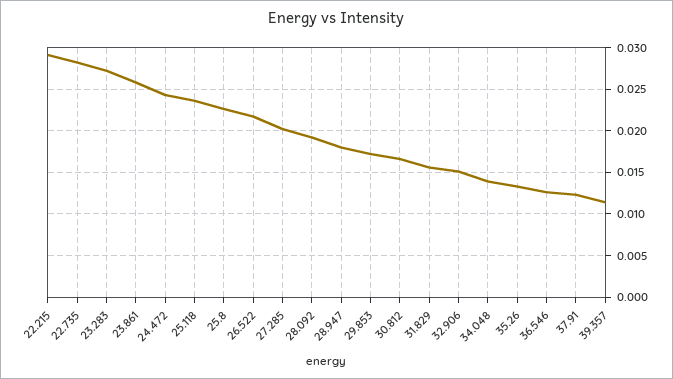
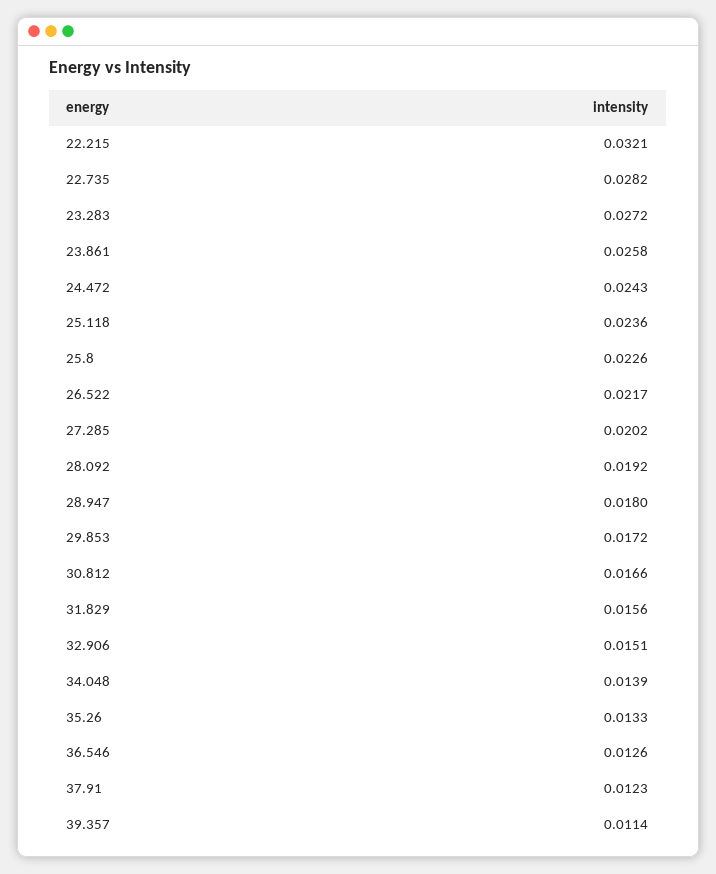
  {
-   "22.215": 0.029,
+   "22.215": 0.0321,
    "22.735": 0.0282,
    "23.283": 0.0272,
    "23.861": 0.0258,
    "24.472": 0.0243,
    "25.118": 0.0236,
    "25.8": 0.0226,
    "26.522": 0.0217,
    "27.285": 0.0202,
    "28.092": 0.0192,
    "28.947": 0.018,
    "29.853": 0.0172,
    "30.812": 0.0166,
    "31.829": 0.0156,
    "32.906": 0.0151,
    "34.048": 0.0139,
    "35.26": 0.0133,
    "36.546": 0.0126,
    "37.91": 0.0123,
    "39.357": 0.0114
  }

